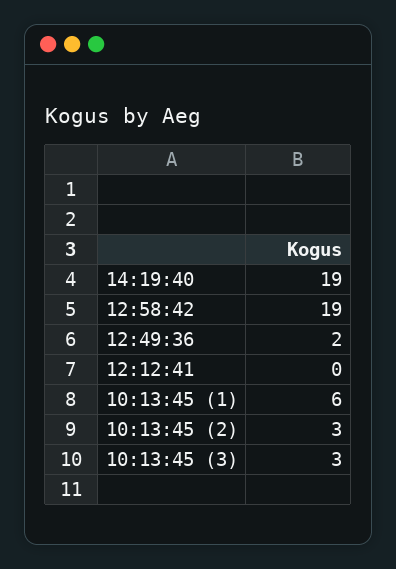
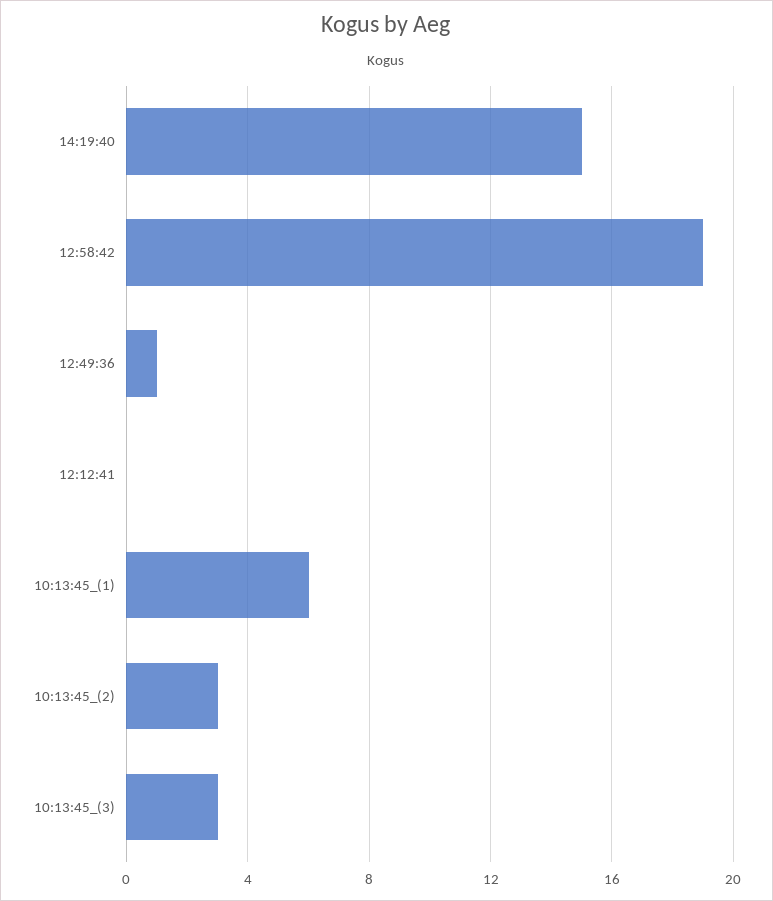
  {
-   "14:19:40": 19,
+   "14:19:40": 15,
    "12:58:42": 19,
-   "12:49:36": 2,
+   "12:49:36": 1,
    "12:12:41": 0,
    "10:13:45 (1)": 6,
    "10:13:45 (2)": 3,
    "10:13:45 (3)": 3
  }

